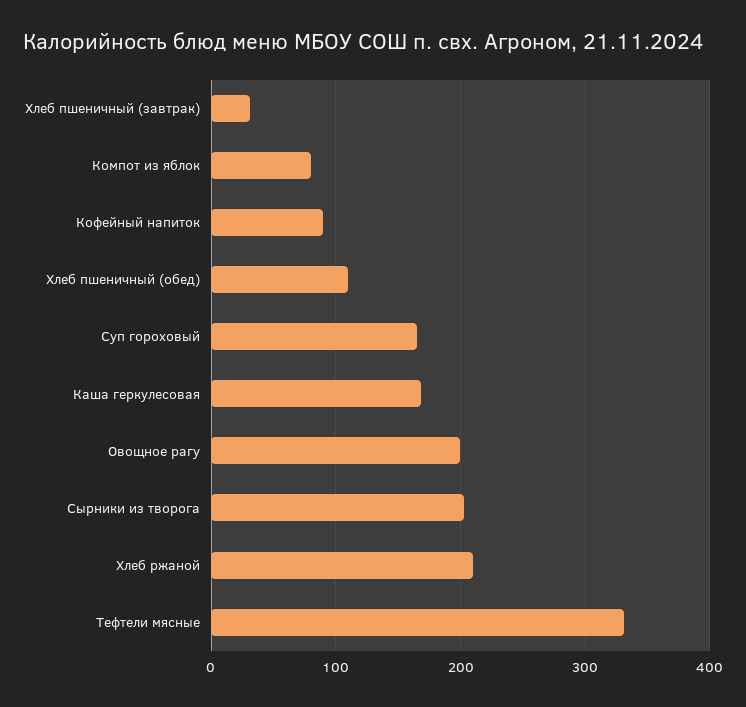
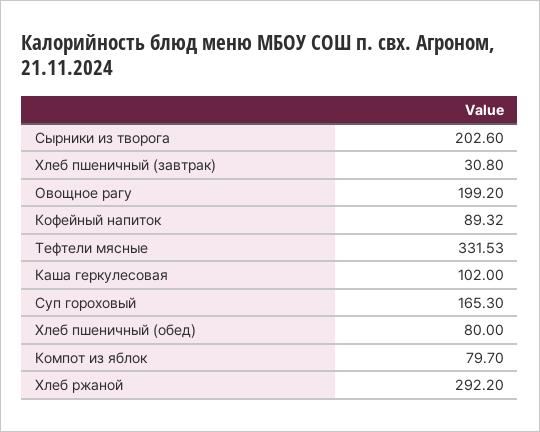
  {
    "Хлеб пшеничный (завтрак)": 30.8,
    "Компот из яблок": 79.7,
    "Кофейный напиток": 89.32,
-   "Хлеб пшеничный (обед)": 110,
+   "Хлеб пшеничный (обед)": 80,
    "Суп гороховый": 165.3,
-   "Каша геркулесовая": 170,
+   "Каша геркулесовая": 102,
    "Овощное рагу": 199.2,
    "Сырники из творога": 202.6,
-   "Хлеб ржаной": 210,
+   "Хлеб ржаной": 292.2,
    "Тефтели мясные": 331.53
  }

